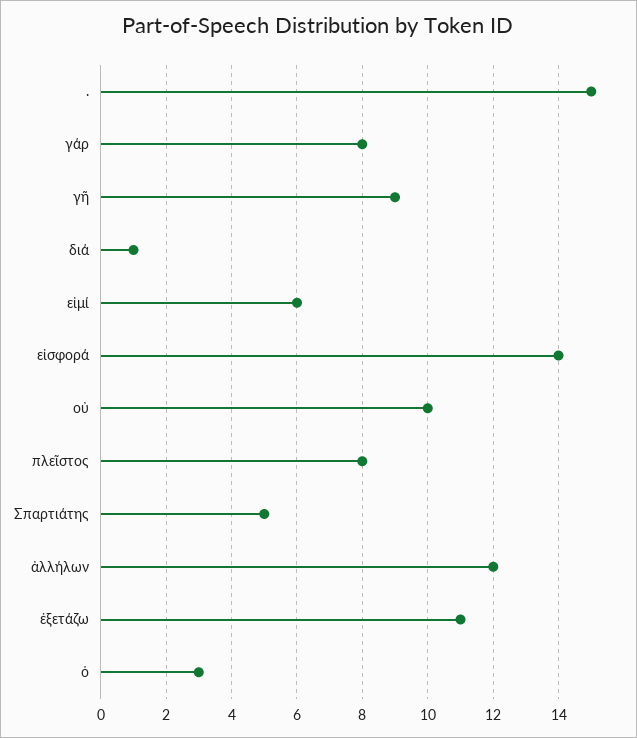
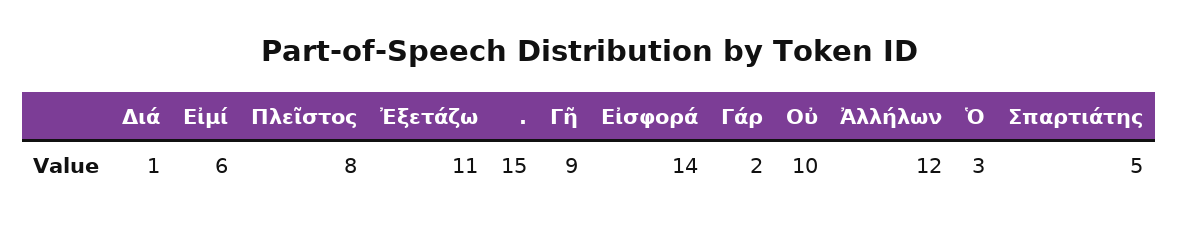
  {
    ".": 15,
-   "γάρ": 8,
+   "γάρ": 2,
    "γῆ": 9,
    "διά": 1,
    "εἰμί": 6,
    "εἰσφορά": 14,
    "οὐ": 10,
    "πλεῖστος": 8,
    "Σπαρτιάτης": 5,
    "ἀλλήλων": 12,
    "ἐξετάζω": 11,
    "ὁ": 3
  }

